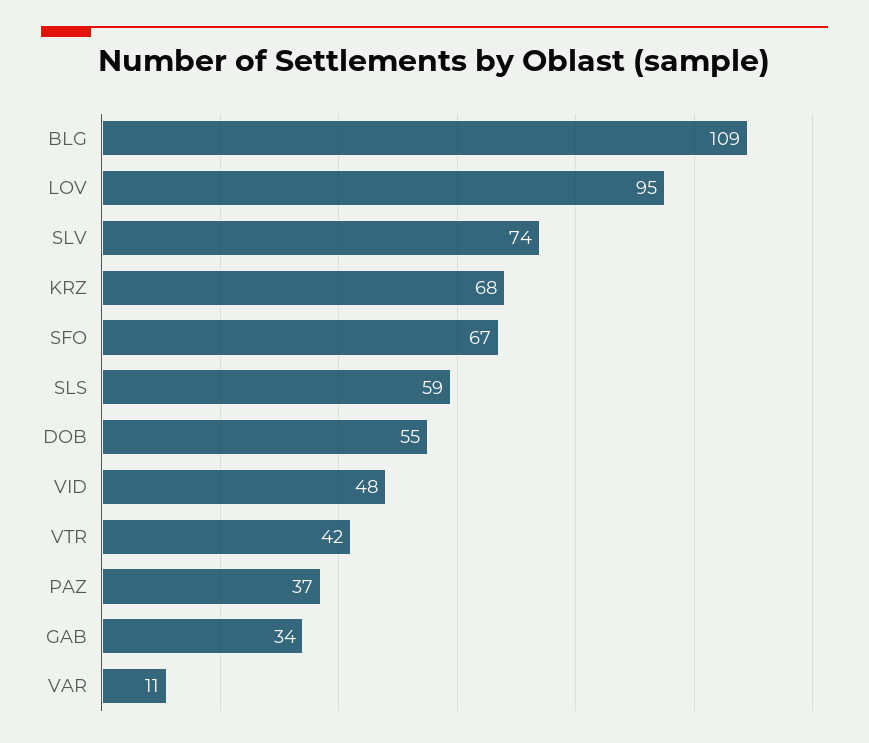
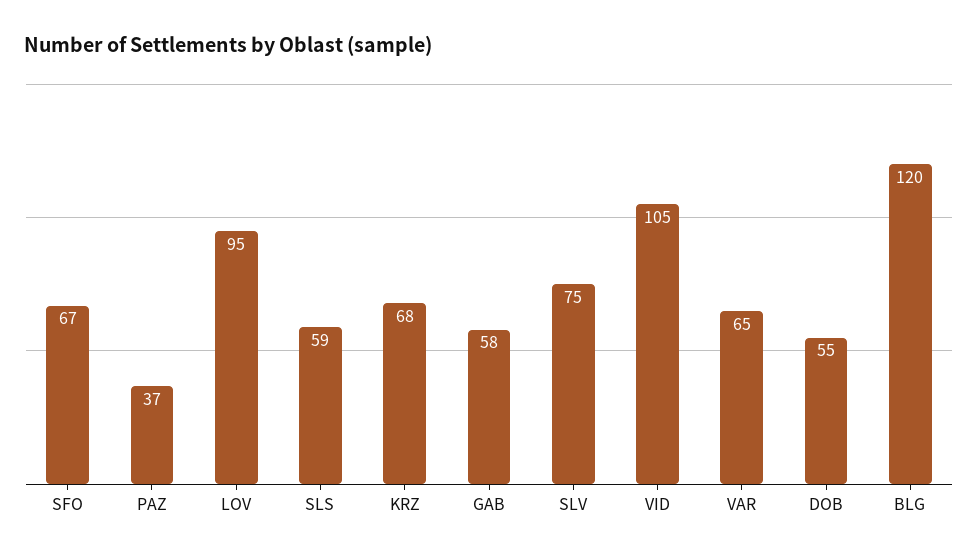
  {
-   "BLG": 109,
+   "BLG": 120,
    "LOV": 95,
-   "SLV": 74,
+   "SLV": 75,
    "KRZ": 68,
    "SFO": 67,
    "SLS": 59,
    "DOB": 55,
-   "VID": 48,
+   "VID": 105,
-   "VTR": 42,
    "PAZ": 37,
-   "GAB": 34,
+   "GAB": 58,
-   "VAR": 11
+   "VAR": 65
  }

